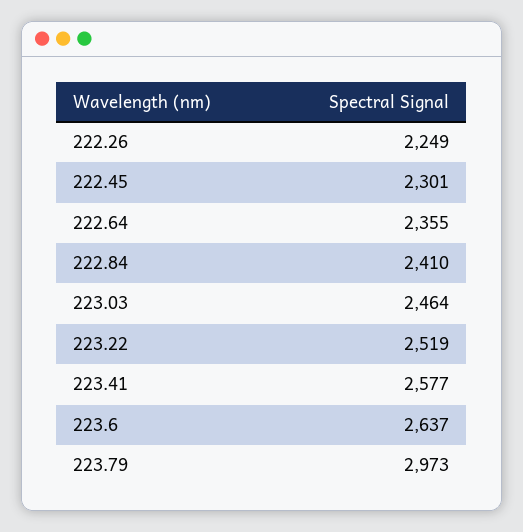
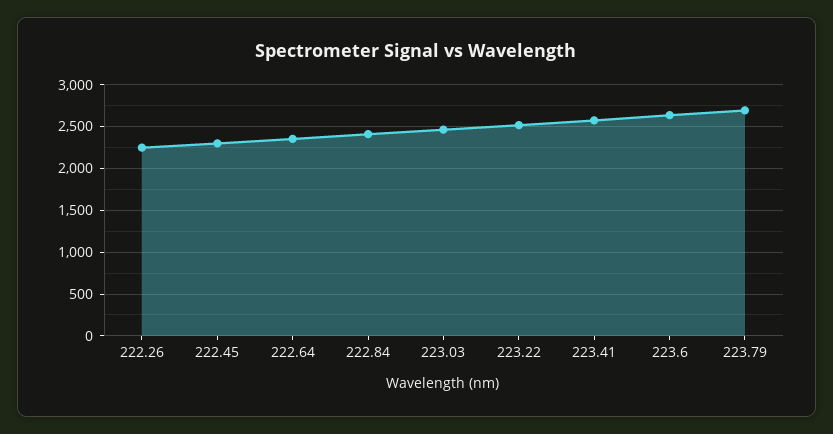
  {
    "222.26": 2249,
    "222.45": 2301,
    "222.64": 2355,
    "222.84": 2410,
    "223.03": 2464,
    "223.22": 2519,
    "223.41": 2577,
    "223.6": 2637,
-   "223.79": 2973
+   "223.79": 2700
  }

